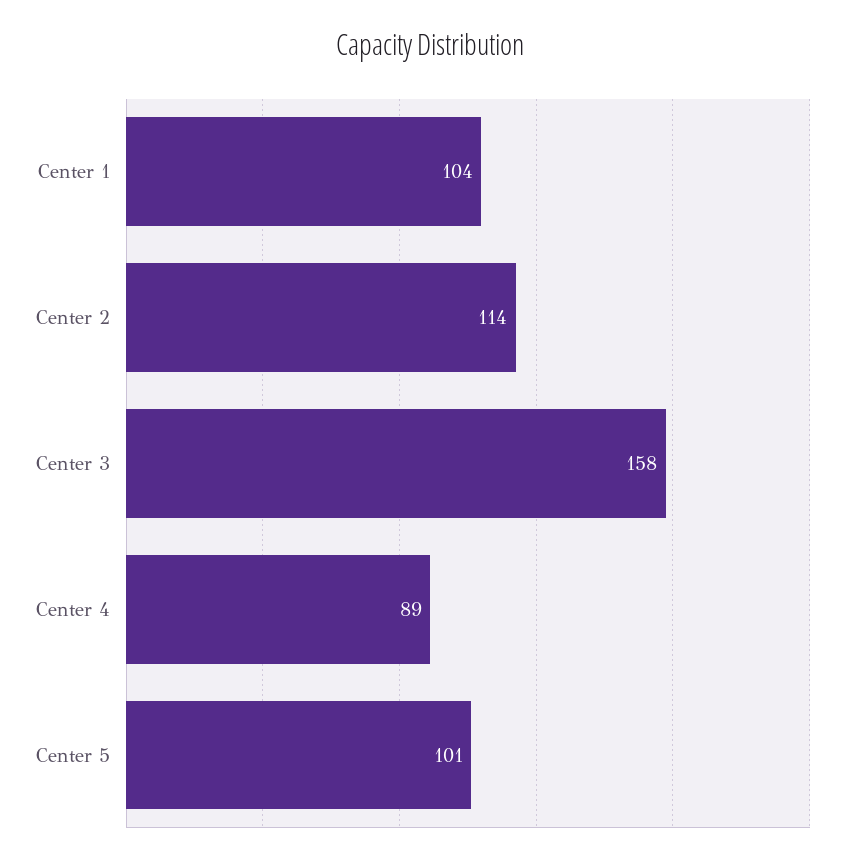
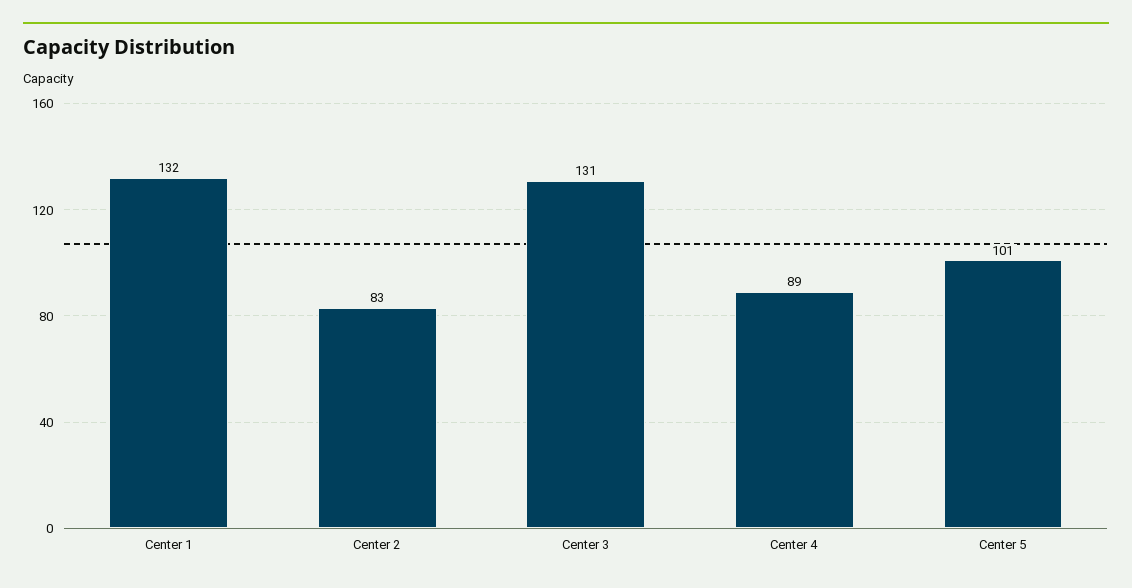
  {
-   "Center 1": 104,
+   "Center 1": 132,
-   "Center 2": 114,
+   "Center 2": 83,
-   "Center 3": 158,
+   "Center 3": 131,
    "Center 4": 89,
    "Center 5": 101
  }

